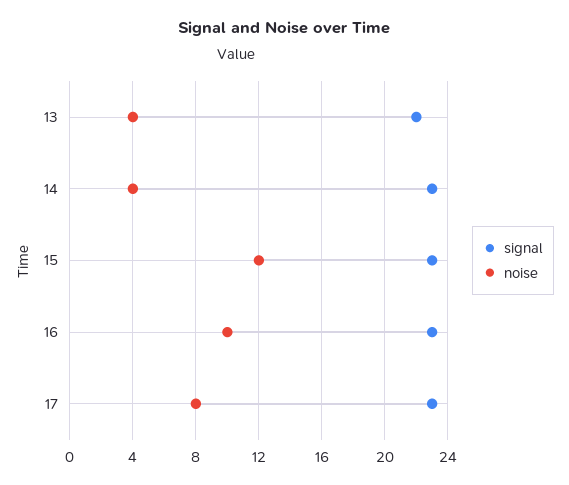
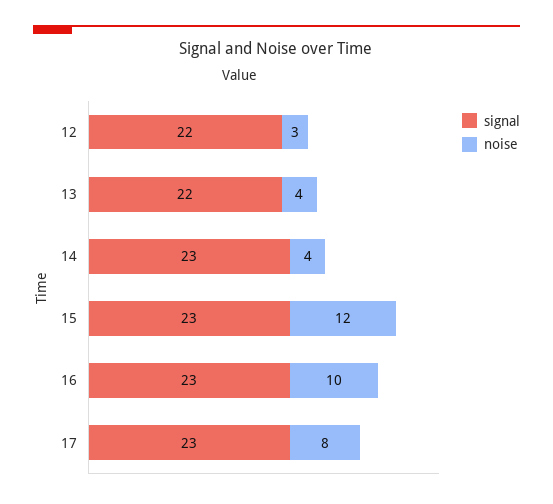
  {
    "signal": {
      "13": 22,
      "14": 23,
      "15": 23,
      "16": 23,
-     "17": 23
+     "17": 23,
+     "12": 22
    },
    "noise": {
      "13": 4,
      "14": 4,
      "15": 12,
      "16": 10,
-     "17": 8
+     "17": 8,
+     "12": 3
    }
  }

